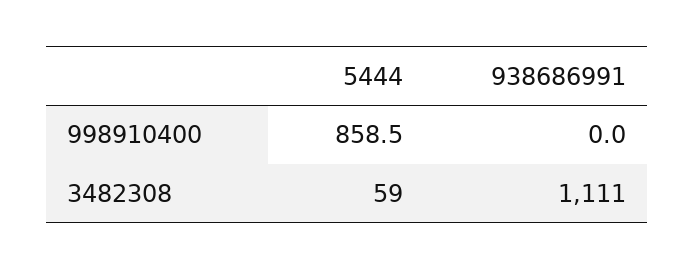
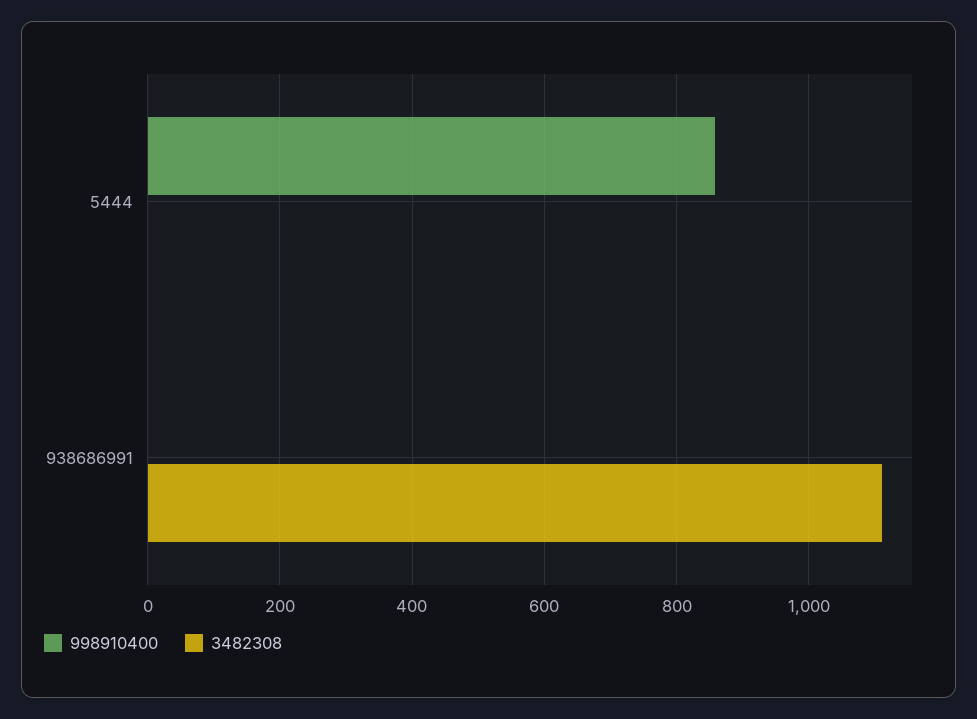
  {
    "998910400": {
      "5444": 858.5,
      "938686991": 0
    },
    "3482308": {
-     "5444": 59,
+     "5444": 0,
      "938686991": 1111
    }
  }

